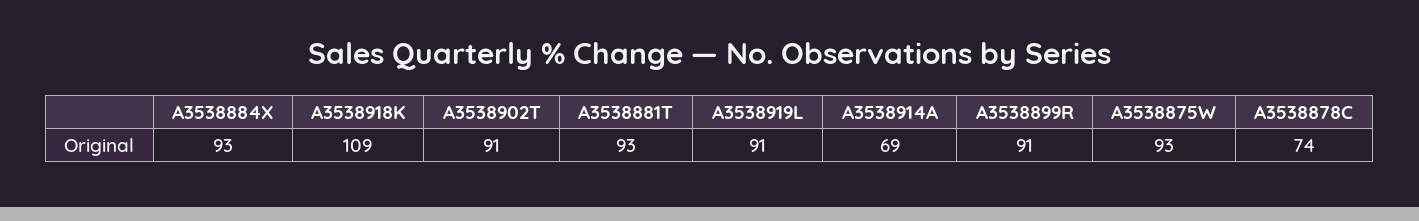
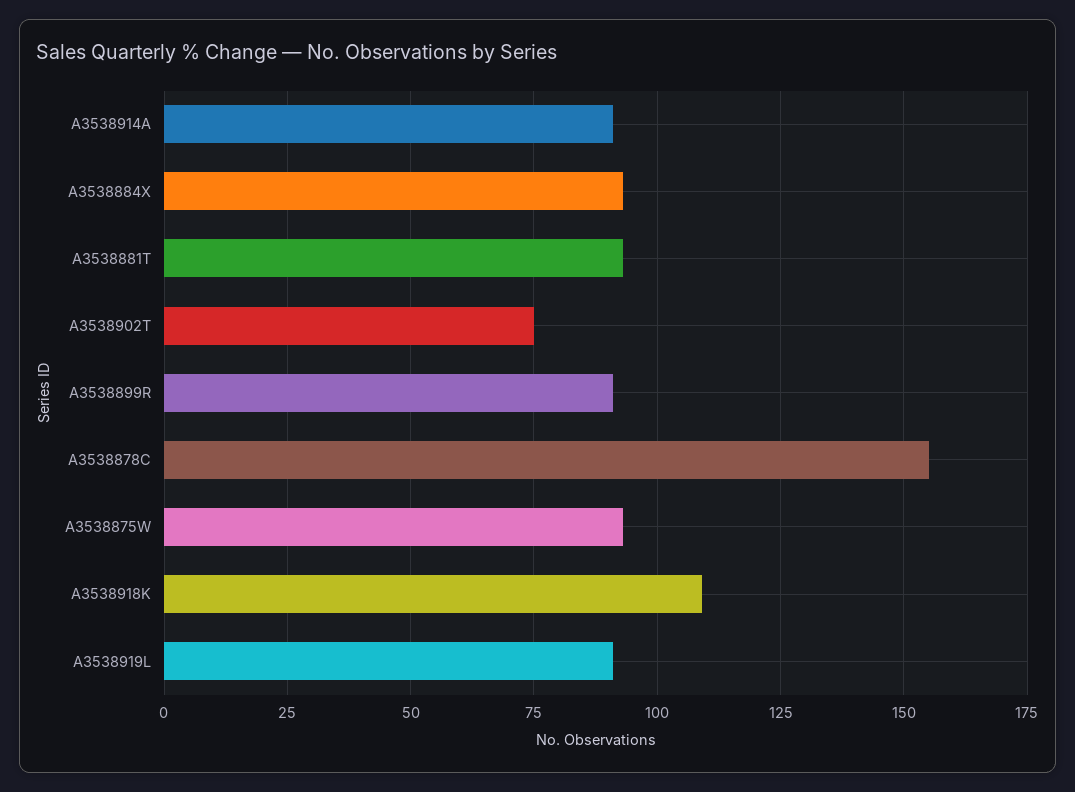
  {
    "A3538884X": 93,
    "A3538918K": 109,
-   "A3538902T": 91,
+   "A3538902T": 75,
    "A3538881T": 93,
    "A3538919L": 91,
-   "A3538914A": 69,
+   "A3538914A": 90,
    "A3538899R": 91,
    "A3538875W": 93,
-   "A3538878C": 74
+   "A3538878C": 155
  }

